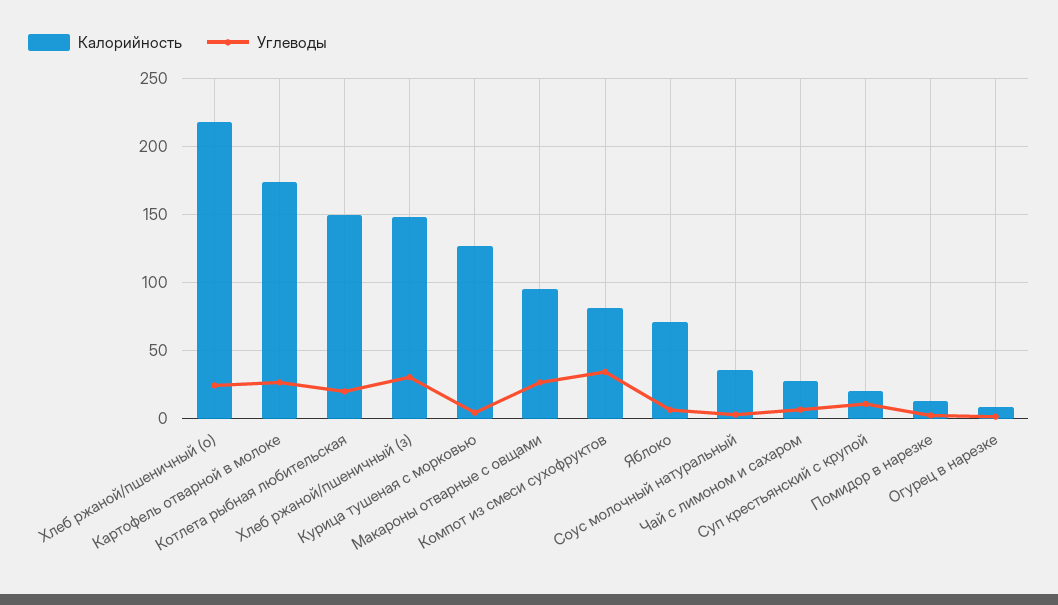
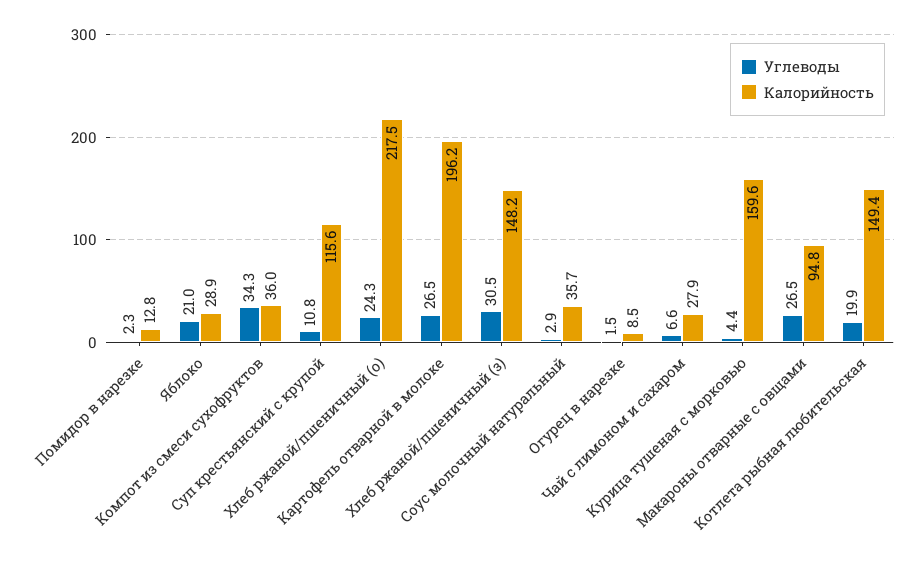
  {
    "Калорийность": {
      "Хлеб ржаной/пшеничный (о)": 217.5,
-     "Картофель отварной в молоке": 175,
+     "Картофель отварной в молоке": 196.2,
      "Котлета рыбная любительская": 149.4,
      "Хлеб ржаной/пшеничный (з)": 148.2,
-     "Курица тушеная с морковью": 125,
+     "Курица тушеная с морковью": 159.6,
      "Макароны отварные с овщами": 94.8,
-     "Компот из смеси сухофруктов": 80,
+     "Компот из смеси сухофруктов": 36,
-     "Яблоко": 70,
+     "Яблоко": 28.9,
      "Соус молочный натуральный": 35.7,
      "Чай с лимоном и сахаром": 27.9,
-     "Суп крестьянский с крупой": 20,
+     "Суп крестьянский с крупой": 115.6,
      "Помидор в нарезке": 12.8,
      "Огурец в нарезке": 8.5
    },
    "Углеводы": {
      "Хлеб ржаной/пшеничный (о)": 24.3,
      "Картофель отварной в молоке": 26.5,
      "Котлета рыбная любительская": 19.9,
      "Хлеб ржаной/пшеничный (з)": 30.5,
      "Курица тушеная с морковью": 4.4,
      "Макароны отварные с овщами": 26.5,
      "Компот из смеси сухофруктов": 34.3,
-     "Яблоко": 5,
+     "Яблоко": 21,
      "Соус молочный натуральный": 2.9,
      "Чай с лимоном и сахаром": 6.6,
      "Суп крестьянский с крупой": 10.8,
      "Помидор в нарезке": 2.3,
      "Огурец в нарезке": 1.5
    }
  }

